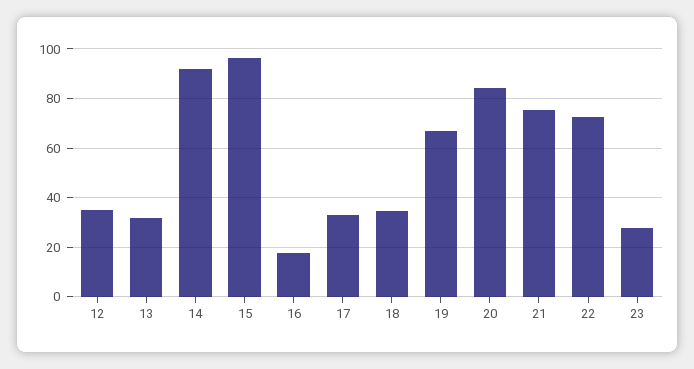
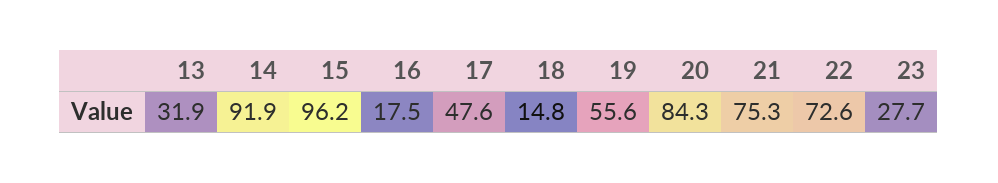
  {
-   "12": 35,
    "13": 31.9,
    "14": 91.9,
    "15": 96.2,
    "16": 17.5,
-   "17": 32.5,
+   "17": 47.6,
-   "18": 35,
+   "18": 14.8,
-   "19": 67.5,
+   "19": 55.6,
    "20": 84.3,
    "21": 75.3,
    "22": 72.6,
    "23": 27.7
  }

